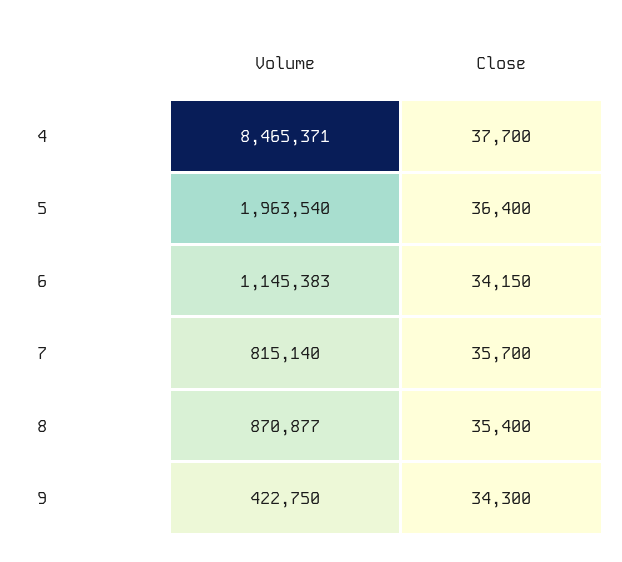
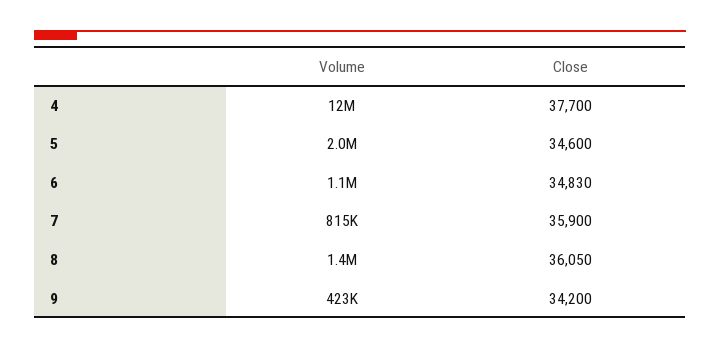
  {
    "Volume": {
-     "4": 8465371,
+     "4": 12000000,
      "5": 1963540,
      "6": 1145383,
      "7": 815140,
-     "8": 870877,
+     "8": 1400000,
      "9": 422750
    },
    "Close": {
      "4": 37700,
-     "5": 36400,
+     "5": 34600,
-     "6": 34150,
+     "6": 34830,
-     "7": 35700,
+     "7": 35900,
-     "8": 35400,
+     "8": 36050,
-     "9": 34300
+     "9": 34200
    }
  }

